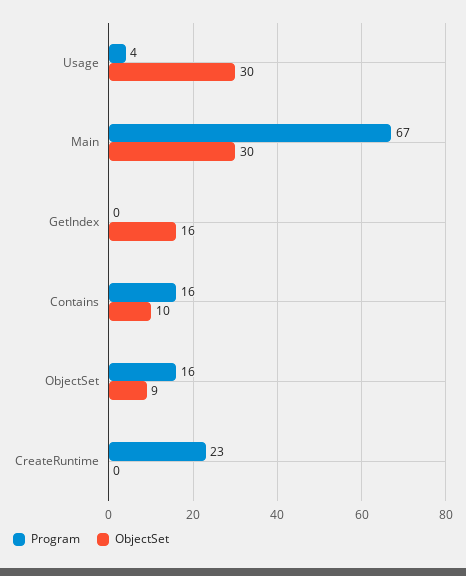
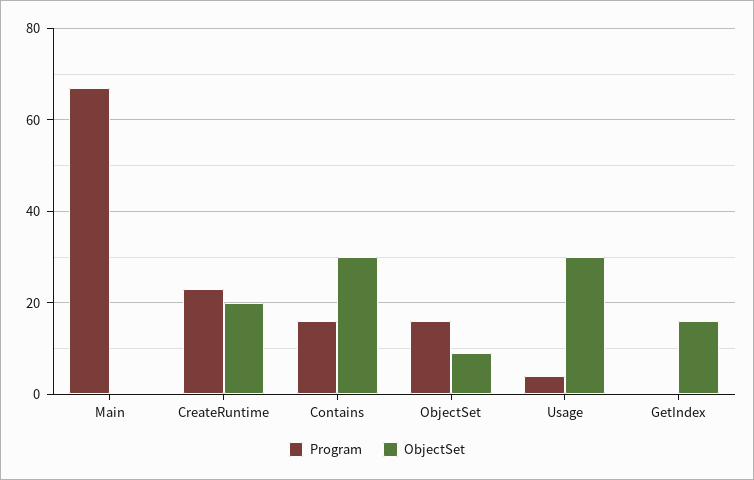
  {
    "Program": {
      "Usage": 4,
      "Main": 67,
      "GetIndex": 0,
      "Contains": 16,
      "ObjectSet": 16,
      "CreateRuntime": 23
    },
    "ObjectSet": {
      "Usage": 30,
-     "Main": 30,
+     "Main": 0,
      "GetIndex": 16,
-     "Contains": 10,
+     "Contains": 30,
      "ObjectSet": 9,
-     "CreateRuntime": 0
+     "CreateRuntime": 20
    }
  }

